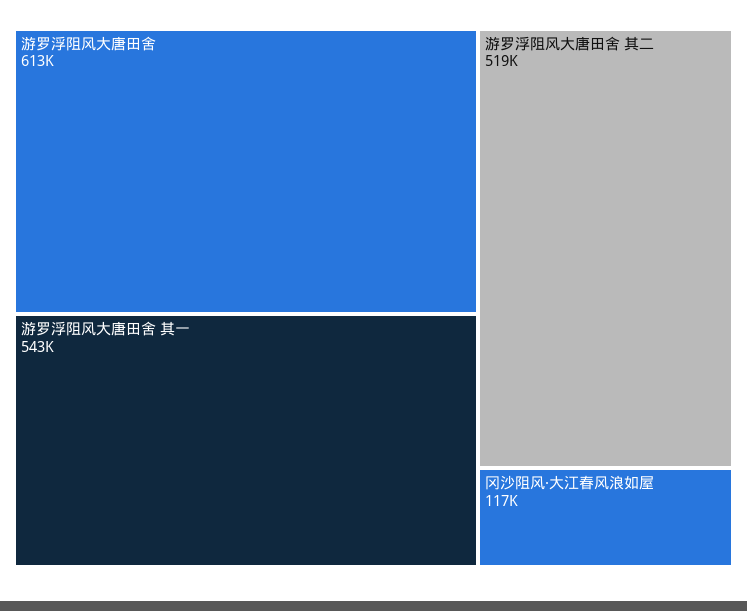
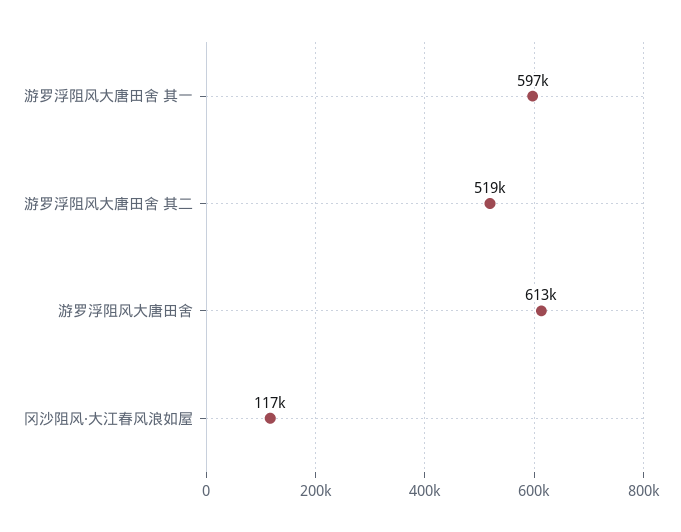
  {
    "游罗浮阻风大唐田舍": 613000,
-   "游罗浮阻风大唐田舍 其一": 543000,
+   "游罗浮阻风大唐田舍 其一": 597000,
    "游罗浮阻风大唐田舍 其二": 519000,
    "冈沙阻风·大江春风浪如屋": 117000
  }

